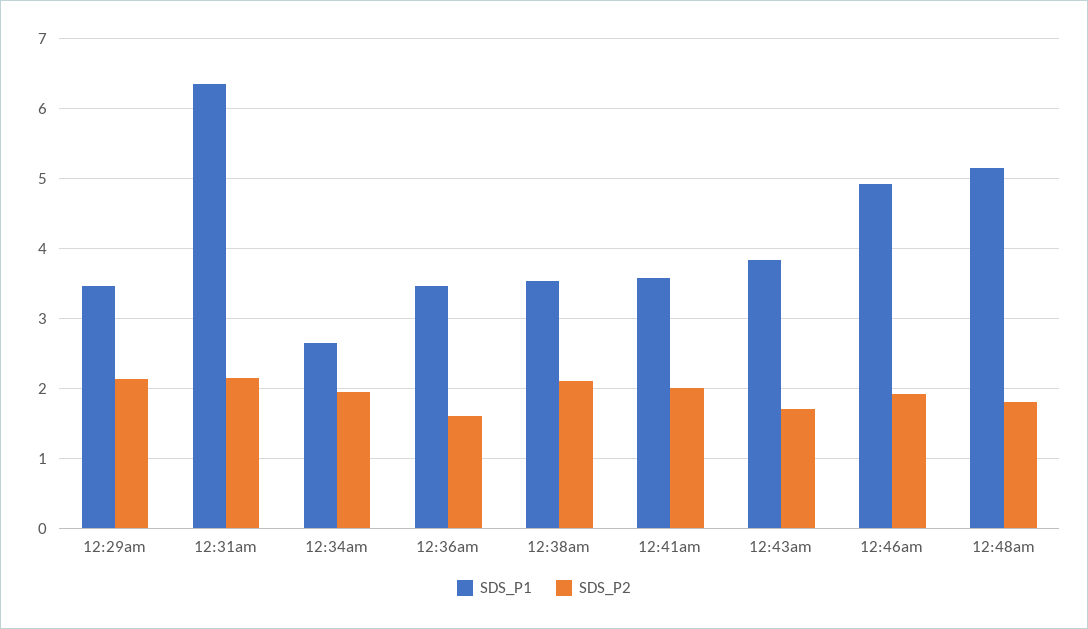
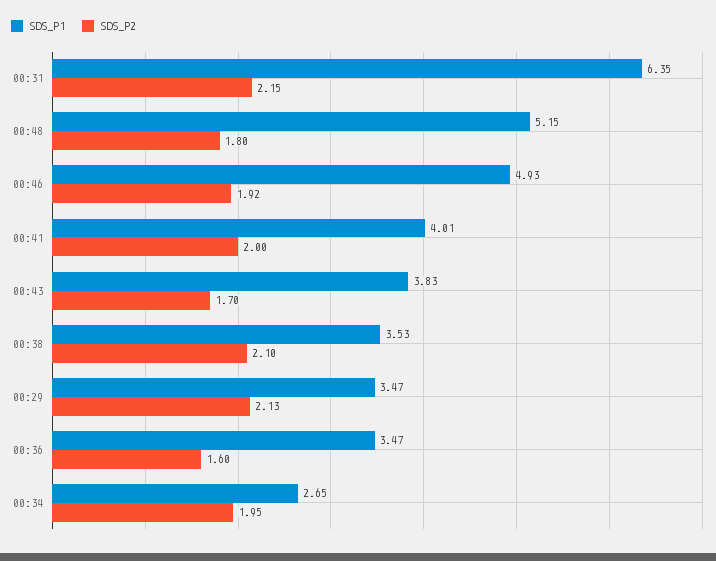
  {
    "SDS_P1": {
      "12:29am": 3.47,
      "12:31am": 6.35,
      "12:34am": 2.65,
      "12:36am": 3.47,
      "12:38am": 3.53,
-     "12:41am": 3.6,
+     "12:41am": 4.01,
      "12:43am": 3.83,
      "12:46am": 4.93,
      "12:48am": 5.15
    },
    "SDS_P2": {
      "12:29am": 2.13,
      "12:31am": 2.15,
      "12:34am": 1.95,
      "12:36am": 1.6,
      "12:38am": 2.1,
      "12:41am": 2,
      "12:43am": 1.7,
      "12:46am": 1.92,
      "12:48am": 1.8
    }
  }

